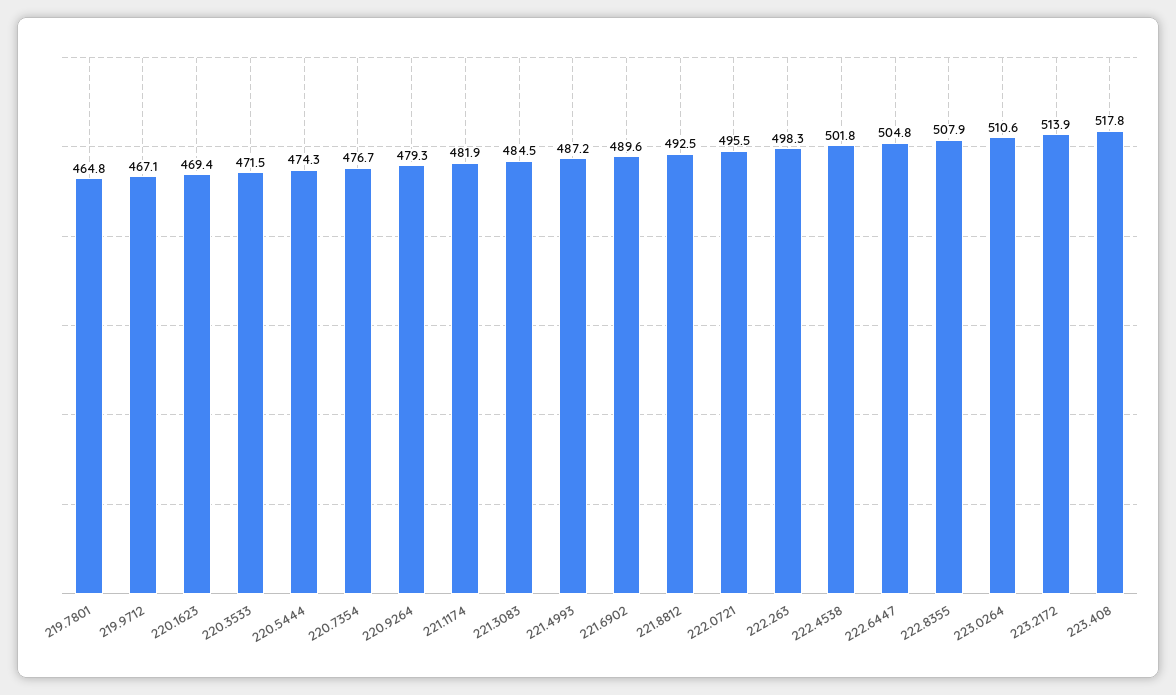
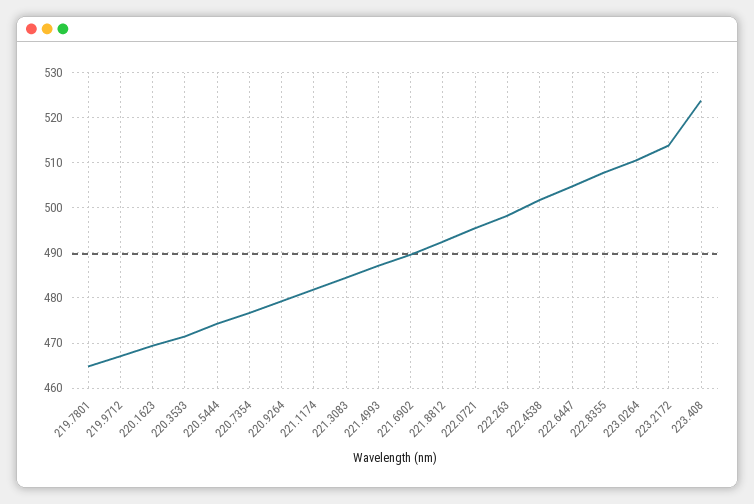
  {
    "219.7801": 464.8,
    "219.9712": 467.1,
    "220.1623": 469.4,
    "220.3533": 471.5,
    "220.5444": 474.3,
    "220.7354": 476.7,
    "220.9264": 479.3,
    "221.1174": 481.9,
    "221.3083": 484.5,
    "221.4993": 487.2,
    "221.6902": 489.6,
    "221.8812": 492.5,
    "222.0721": 495.5,
    "222.263": 498.3,
    "222.4538": 501.8,
    "222.6447": 504.8,
    "222.8355": 507.9,
    "223.0264": 510.6,
    "223.2172": 513.9,
-   "223.408": 517.8
+   "223.408": 524
  }

